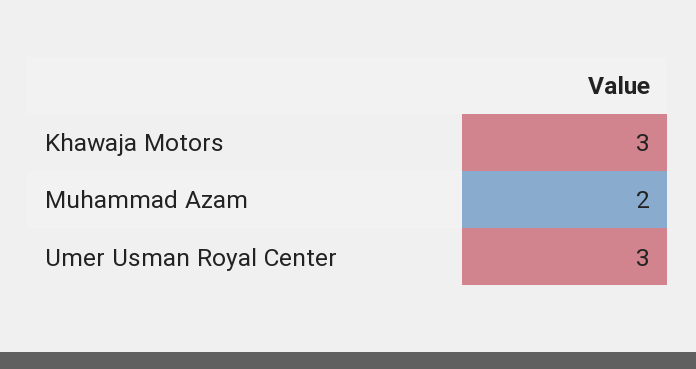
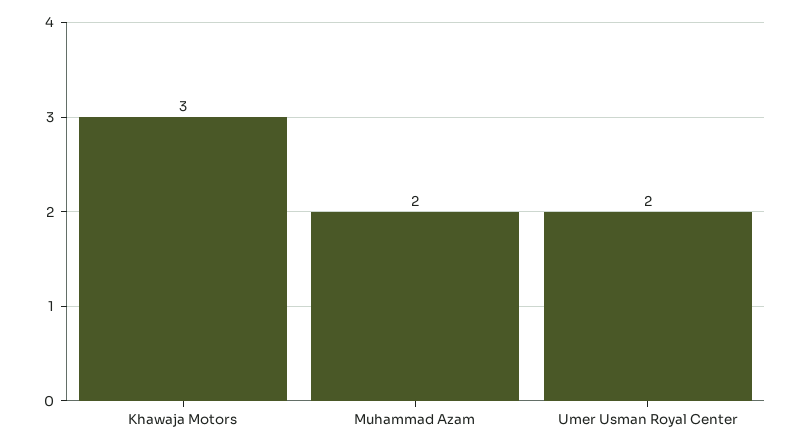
  {
    "Khawaja Motors": 3,
    "Muhammad Azam": 2,
-   "Umer Usman Royal Center": 3
+   "Umer Usman Royal Center": 2
  }

